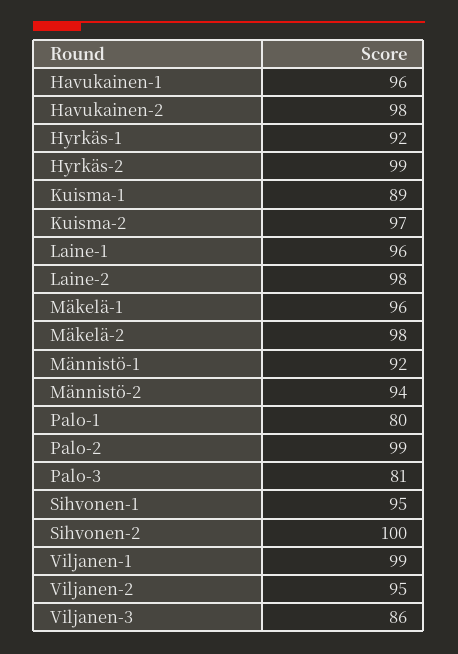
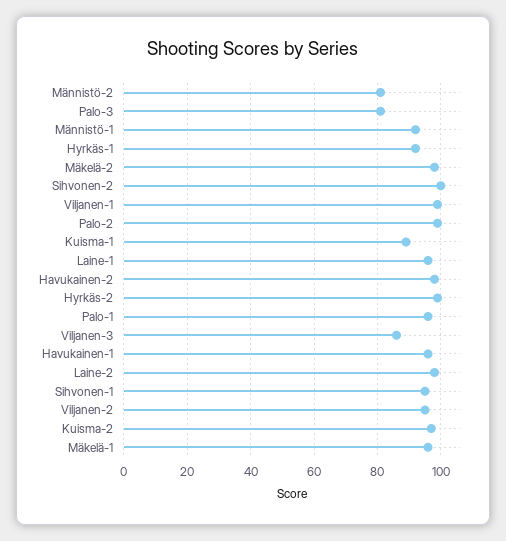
  {
    "Havukainen-1": 96,
    "Havukainen-2": 98,
    "Hyrkäs-1": 92,
    "Hyrkäs-2": 99,
    "Kuisma-1": 89,
    "Kuisma-2": 97,
    "Laine-1": 96,
    "Laine-2": 98,
    "Mäkelä-1": 96,
    "Mäkelä-2": 98,
    "Männistö-1": 92,
-   "Männistö-2": 94,
+   "Männistö-2": 80,
-   "Palo-1": 80,
+   "Palo-1": 95,
    "Palo-2": 99,
    "Palo-3": 81,
    "Sihvonen-1": 95,
    "Sihvonen-2": 100,
    "Viljanen-1": 99,
    "Viljanen-2": 95,
    "Viljanen-3": 86
  }

